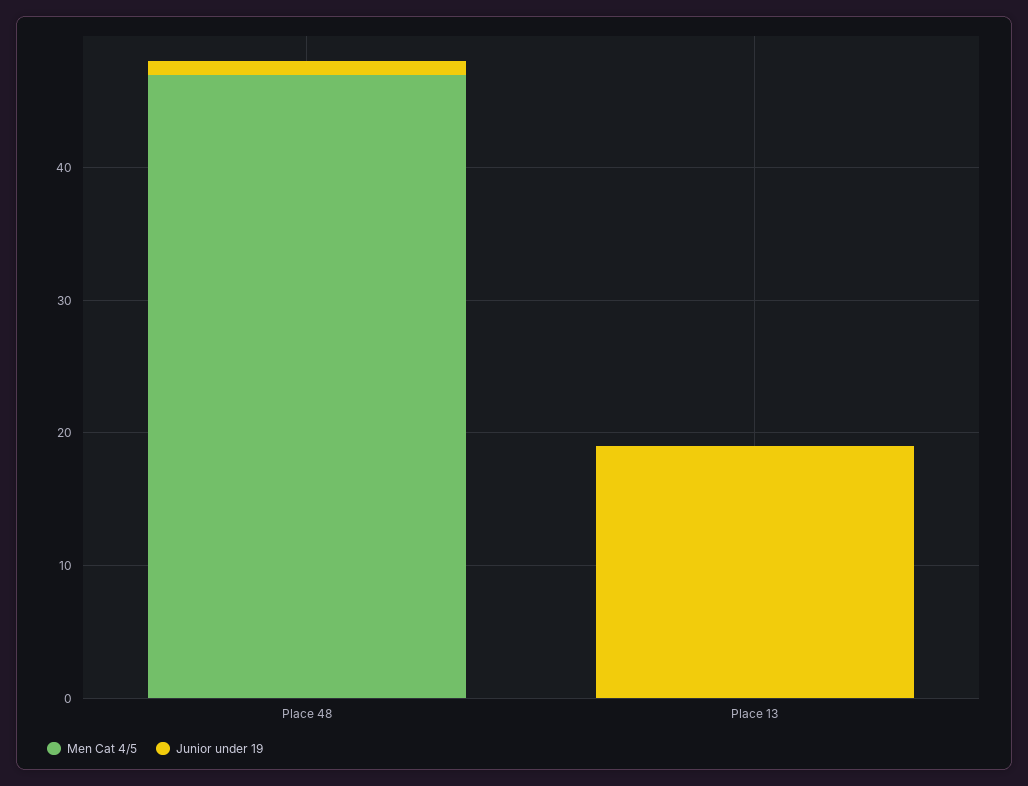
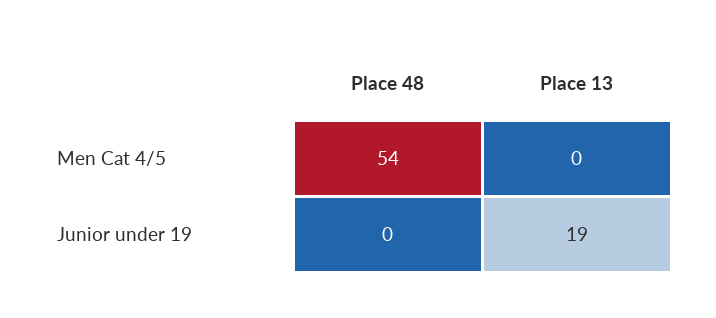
  {
    "Men Cat 4/5": {
-     "Place 48": 47,
+     "Place 48": 54,
      "Place 13": 0
    },
    "Junior under 19": {
-     "Place 48": 1,
+     "Place 48": 0,
      "Place 13": 19
    }
  }

